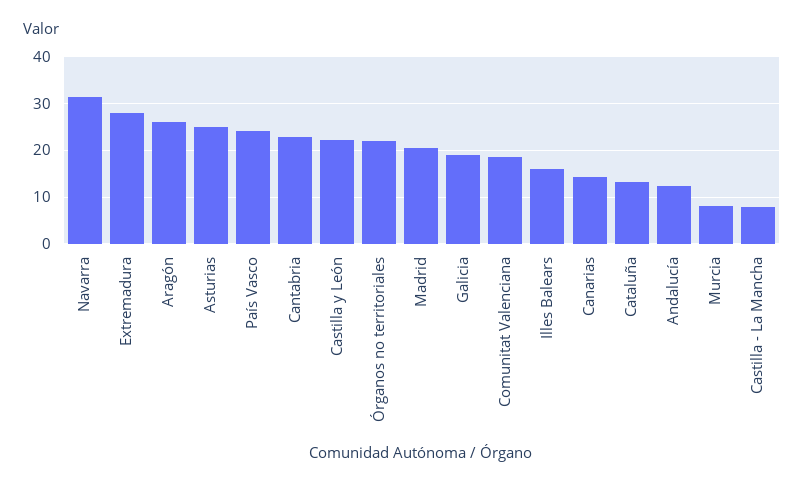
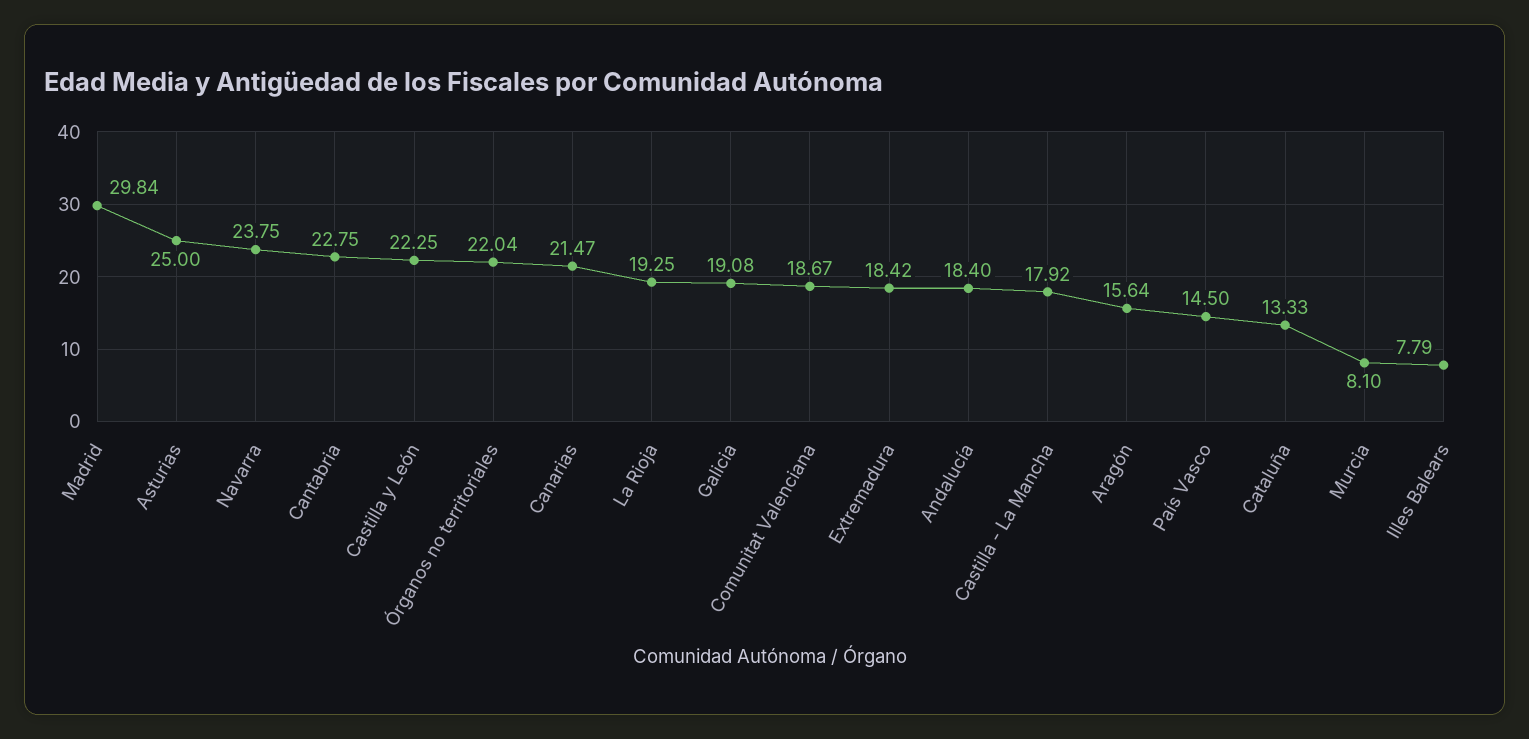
  {
-   "Navarra": 32,
+   "Navarra": 23.75,
-   "Extremadura": 28,
+   "Extremadura": 18.42,
-   "Aragón": 26,
+   "Aragón": 15.64,
    "Asturias": 25,
-   "País Vasco": 24,
+   "País Vasco": 14.5,
    "Cantabria": 22.75,
    "Castilla y León": 22.25,
    "Órganos no territoriales": 22.04,
-   "Madrid": 20,
+   "Madrid": 29.84,
    "Galicia": 19.08,
    "Comunitat Valenciana": 18.67,
-   "Illes Balears": 16,
+   "Illes Balears": 7.79,
-   "Canarias": 14,
+   "Canarias": 21.47,
    "Cataluña": 13.33,
-   "Andalucía": 12,
+   "Andalucía": 18.4,
    "Murcia": 8.1,
-   "Castilla - La Mancha": 8
+   "Castilla - La Mancha": 17.92,
+   "La Rioja": 19.25
  }

